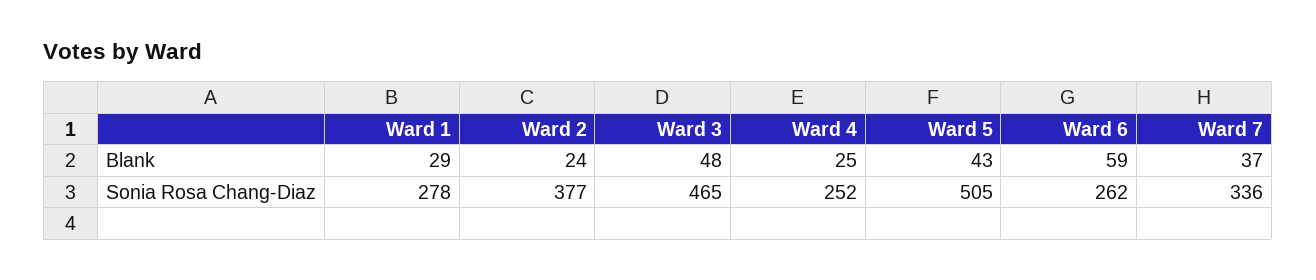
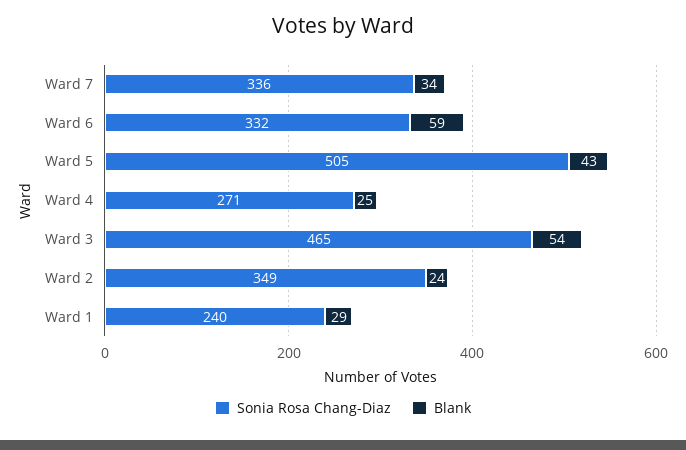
  {
    "Blank": {
      "Ward 1": 29,
      "Ward 2": 24,
-     "Ward 3": 48,
+     "Ward 3": 54,
      "Ward 4": 25,
      "Ward 5": 43,
      "Ward 6": 59,
-     "Ward 7": 37
+     "Ward 7": 34
    },
    "Sonia Rosa Chang-Diaz": {
-     "Ward 1": 278,
+     "Ward 1": 240,
-     "Ward 2": 377,
+     "Ward 2": 349,
      "Ward 3": 465,
-     "Ward 4": 252,
+     "Ward 4": 271,
      "Ward 5": 505,
-     "Ward 6": 262,
+     "Ward 6": 332,
      "Ward 7": 336
    }
  }

